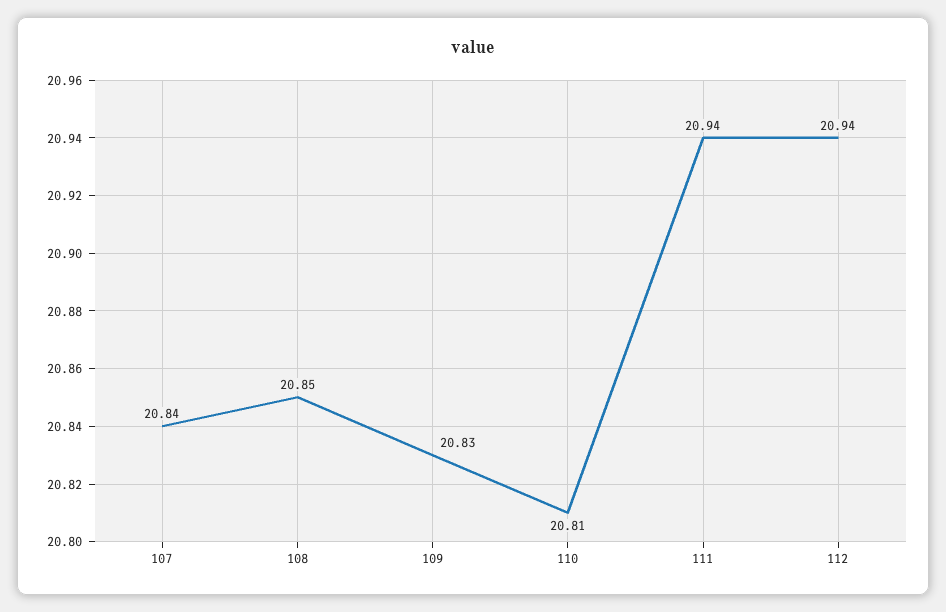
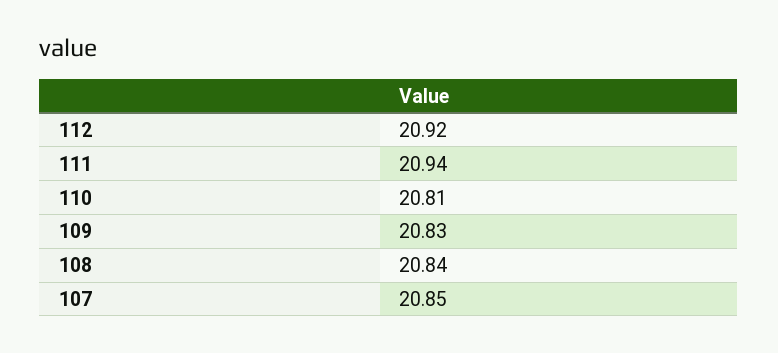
  {
-   "107": 20.84,
+   "107": 20.85,
-   "108": 20.85,
+   "108": 20.84,
    "109": 20.83,
    "110": 20.81,
    "111": 20.94,
-   "112": 20.94
+   "112": 20.92
  }

